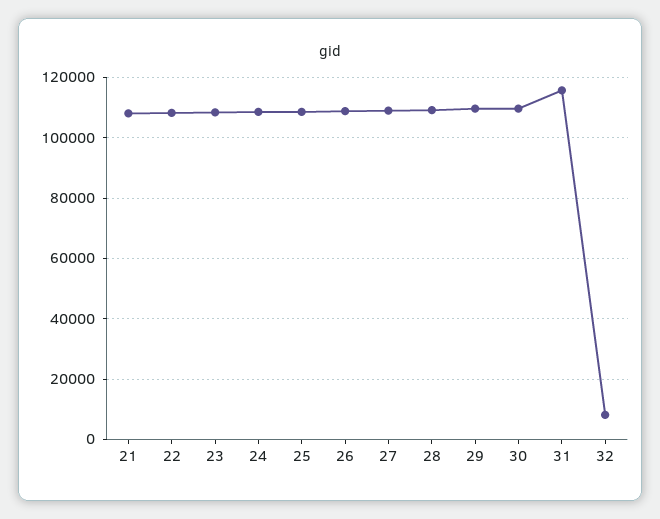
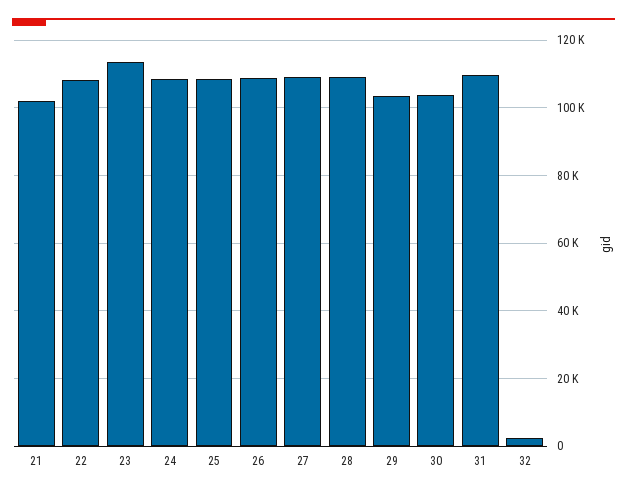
  {
-   "21": 108000,
+   "21": 102000,
    "22": 108000,
-   "23": 108000,
+   "23": 114000,
    "24": 108000,
    "25": 108000,
    "26": 108000,
    "27": 108000,
    "28": 110000,
-   "29": 110000,
+   "29": 104000,
-   "30": 110000,
+   "30": 104000,
-   "31": 116000,
+   "31": 110000,
-   "32": 8000
+   "32": 2000
  }

